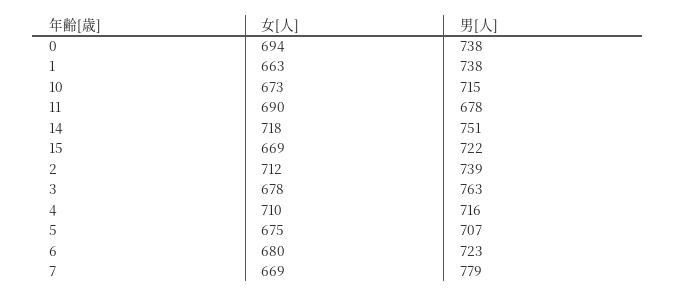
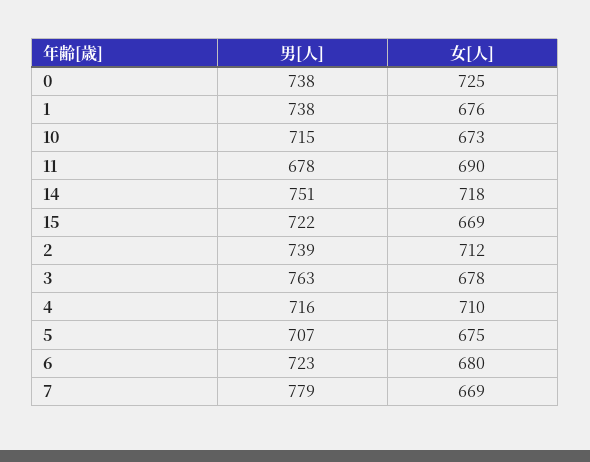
  {
    "女[人]": {
-     "0": 694,
+     "0": 725,
-     "1": 663,
+     "1": 676,
      "10": 673,
      "11": 690,
      "14": 718,
      "15": 669,
      "2": 712,
      "3": 678,
      "4": 710,
      "5": 675,
      "6": 680,
      "7": 669
    },
    "男[人]": {
      "0": 738,
      "1": 738,
      "10": 715,
      "11": 678,
      "14": 751,
      "15": 722,
      "2": 739,
      "3": 763,
      "4": 716,
      "5": 707,
      "6": 723,
      "7": 779
    }
  }

